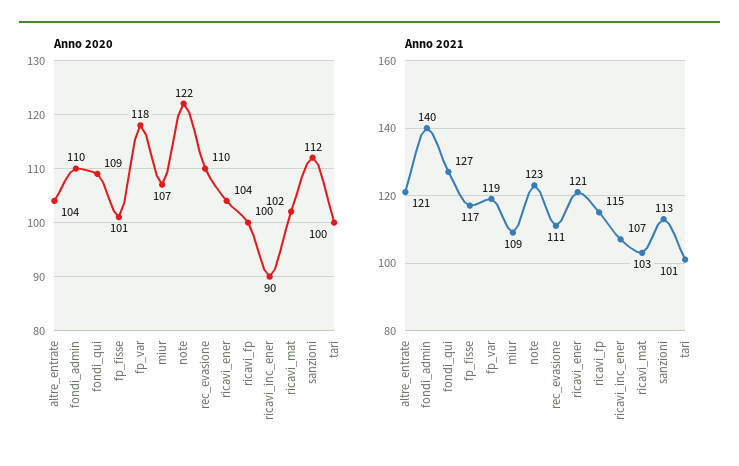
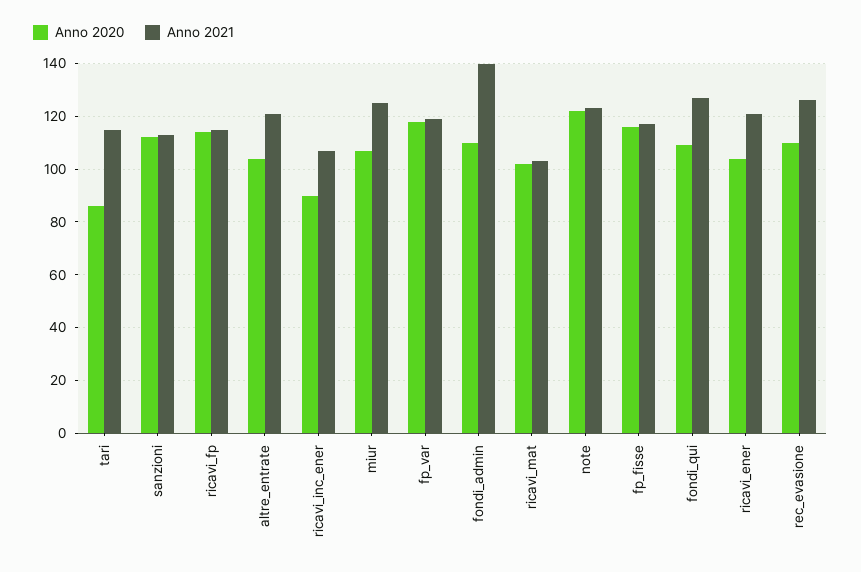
  {
    "Anno 2020": {
      "altre_entrate": 104,
      "fondi_admin": 110,
      "fondi_qui": 109,
-     "fp_fisse": 101,
+     "fp_fisse": 115,
      "fp_var": 118,
      "miur": 107,
      "note": 122,
      "rec_evasione": 110,
      "ricavi_ener": 104,
-     "ricavi_fp": 100,
+     "ricavi_fp": 115,
      "ricavi_inc_ener": 90,
      "ricavi_mat": 102,
      "sanzioni": 112,
-     "tari": 100
+     "tari": 85
    },
    "Anno 2021": {
      "altre_entrate": 121,
      "fondi_admin": 140,
      "fondi_qui": 127,
      "fp_fisse": 117,
      "fp_var": 119,
-     "miur": 109,
+     "miur": 125,
      "note": 123,
-     "rec_evasione": 111,
+     "rec_evasione": 125,
      "ricavi_ener": 121,
      "ricavi_fp": 115,
      "ricavi_inc_ener": 107,
      "ricavi_mat": 103,
      "sanzioni": 113,
-     "tari": 101
+     "tari": 115
    }
  }

